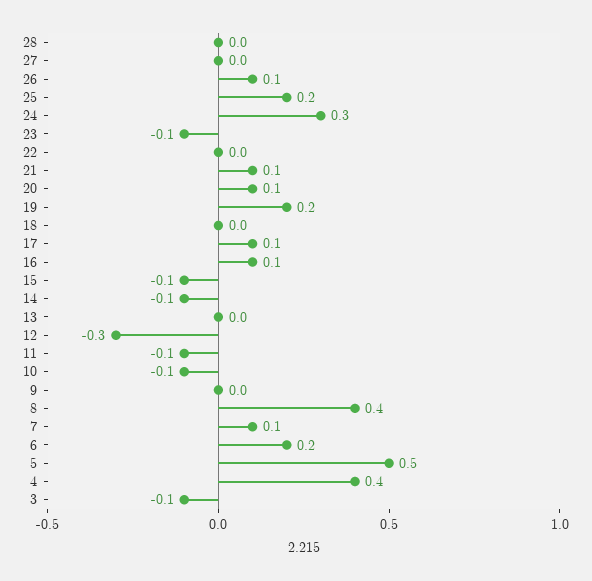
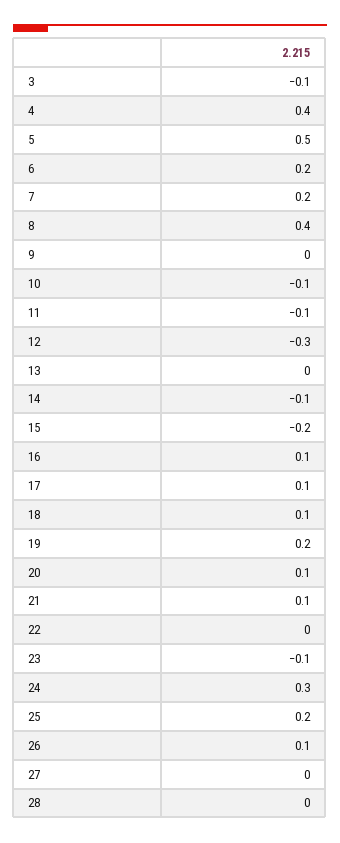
  {
    "28": 0,
    "27": 0,
    "26": 0.1,
    "25": 0.2,
    "24": 0.3,
    "23": -0.1,
    "22": 0,
    "21": 0.1,
    "20": 0.1,
    "19": 0.2,
-   "18": 0,
+   "18": 0.1,
    "17": 0.1,
    "16": 0.1,
-   "15": -0.1,
+   "15": -0.2,
    "14": -0.1,
    "13": 0,
    "12": -0.3,
    "11": -0.1,
    "10": -0.1,
    "9": 0,
    "8": 0.4,
-   "7": 0.1,
+   "7": 0.2,
    "6": 0.2,
    "5": 0.5,
    "4": 0.4,
    "3": -0.1
  }

